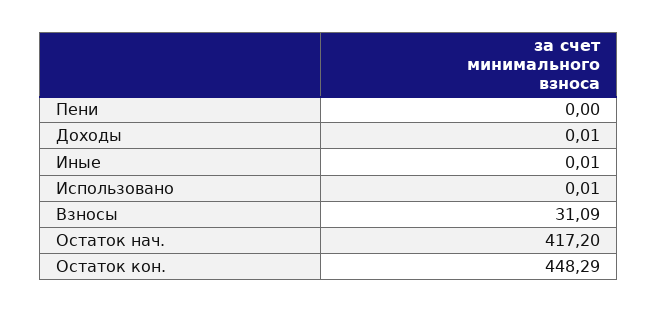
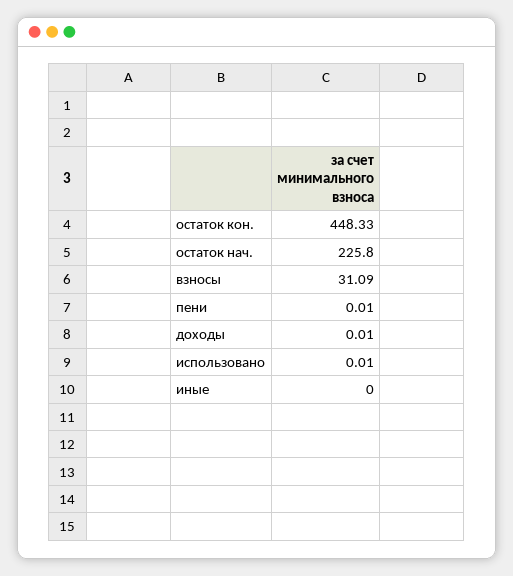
  {
-   "Пени": 0,
+   "Пени": 0.01,
    "Доходы": 0.01,
-   "Иные": 0.01,
+   "Иные": 0,
    "Использовано": 0.01,
    "Взносы": 31.09,
-   "Остаток нач.": 417.2,
+   "Остаток нач.": 225.8,
-   "Остаток кон.": 448.29
+   "Остаток кон.": 448.33
  }

